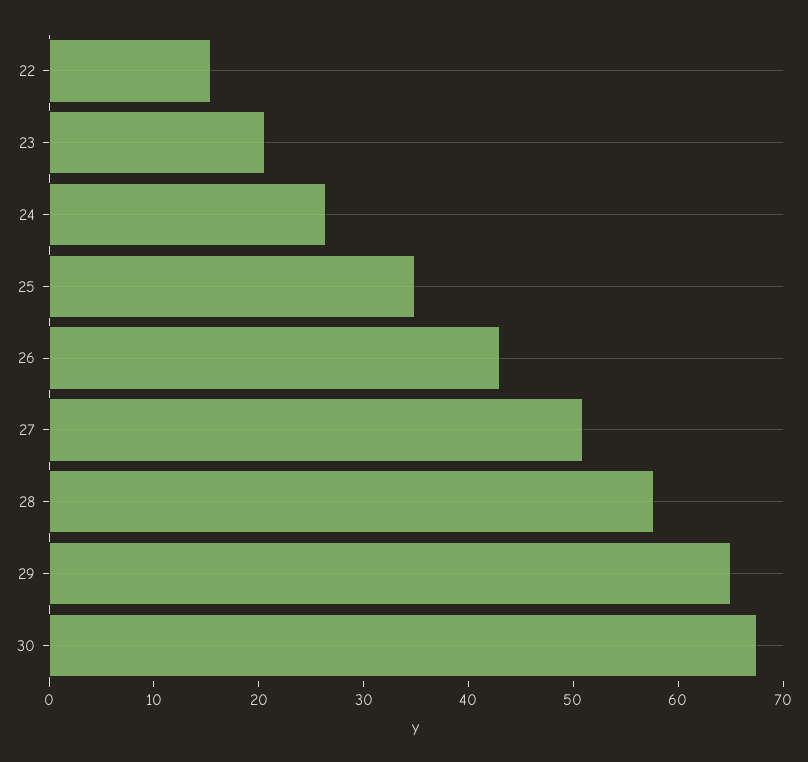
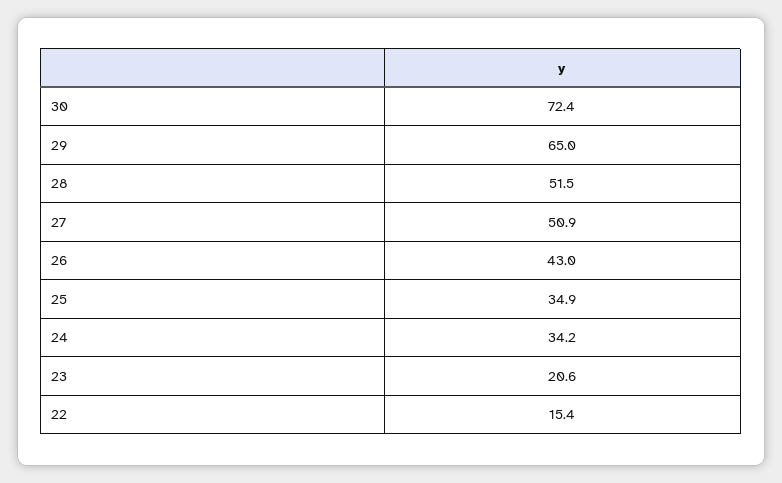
  {
    "22": 15.4,
    "23": 20.6,
-   "24": 26,
+   "24": 34.2,
    "25": 34.9,
    "26": 43,
    "27": 50.9,
-   "28": 58,
+   "28": 51.5,
    "29": 65,
-   "30": 68
+   "30": 72.4
  }

